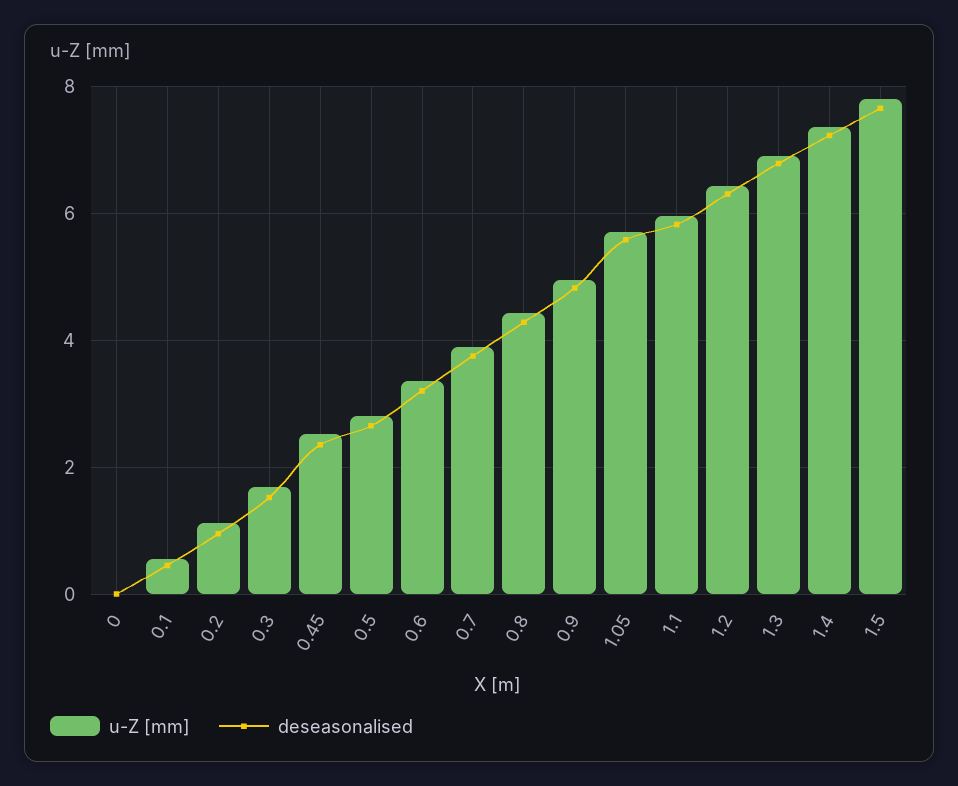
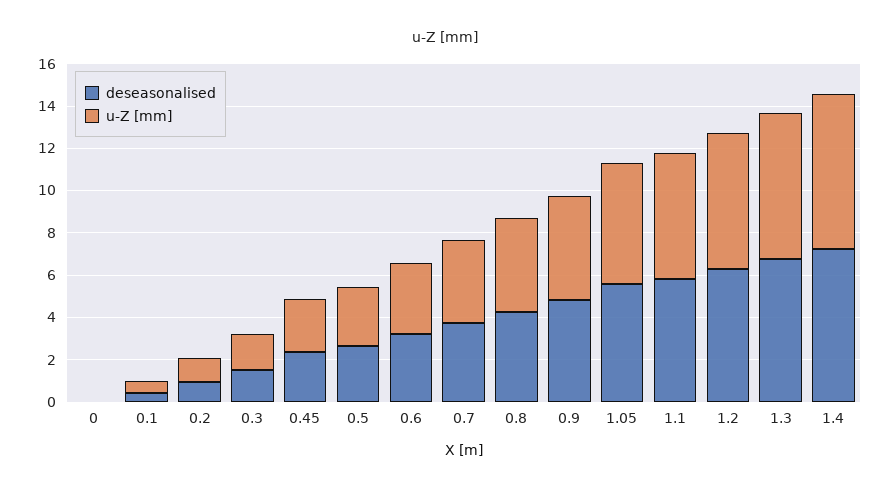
  {
    "u-Z [mm]": {
      "0": 0,
      "0.1": 0.6,
      "0.2": 1.2,
      "0.3": 1.6,
      "0.45": 2.6,
      "0.5": 2.8,
      "0.6": 3.4,
      "0.7": 3.8,
      "0.8": 4.4,
      "0.9": 5,
      "1.05": 5.8,
      "1.1": 6,
      "1.2": 6.4,
      "1.3": 7,
-     "1.4": 7.4,
+     "1.4": 7.4
-     "1.5": 7.8
    },
    "deseasonalised": {
      "0": 0,
      "0.1": 0.4,
      "0.2": 1,
      "0.3": 1.6,
      "0.45": 2.4,
      "0.5": 2.6,
      "0.6": 3.2,
      "0.7": 3.8,
      "0.8": 4.2,
      "0.9": 4.8,
      "1.05": 5.6,
      "1.1": 5.8,
      "1.2": 6.4,
      "1.3": 6.8,
-     "1.4": 7.2,
+     "1.4": 7.2
-     "1.5": 7.6
    }
  }

